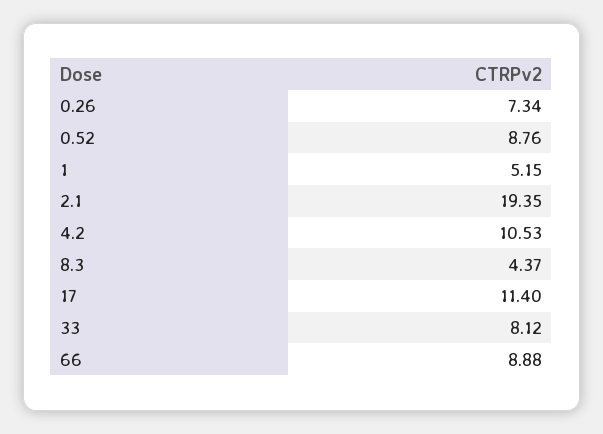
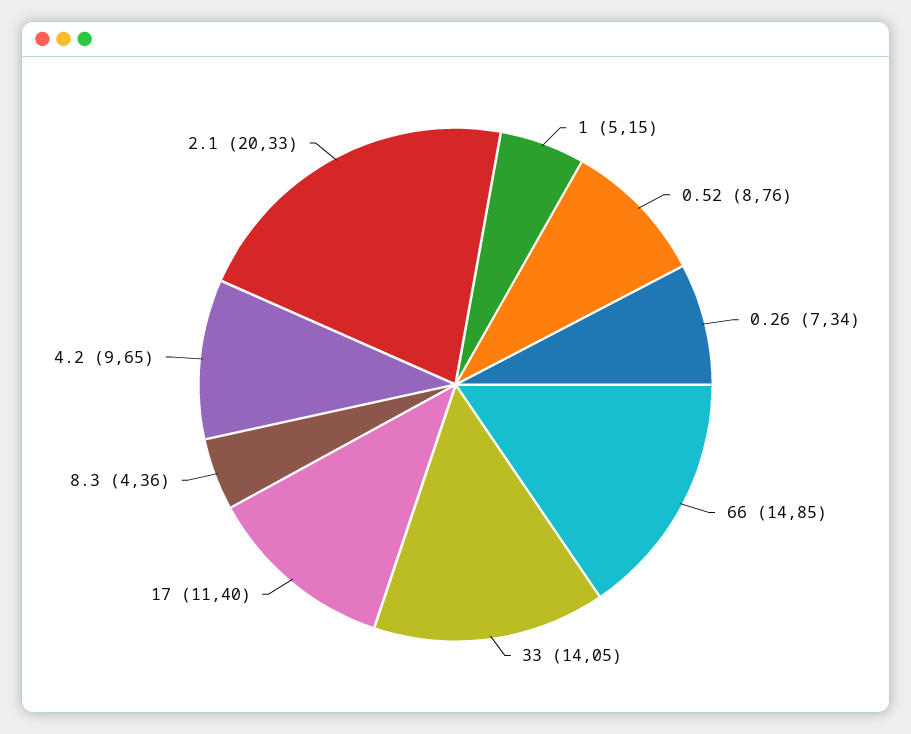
  {
    "0.26": 7.34,
    "0.52": 8.76,
    "1": 5.15,
-   "2.1": 19.35,
+   "2.1": 20.33,
-   "4.2": 10.53,
+   "4.2": 9.65,
-   "8.3": 4.37,
+   "8.3": 4.36,
    "17": 11.4,
-   "33": 8.12,
+   "33": 14.05,
-   "66": 8.88
+   "66": 14.85
  }

